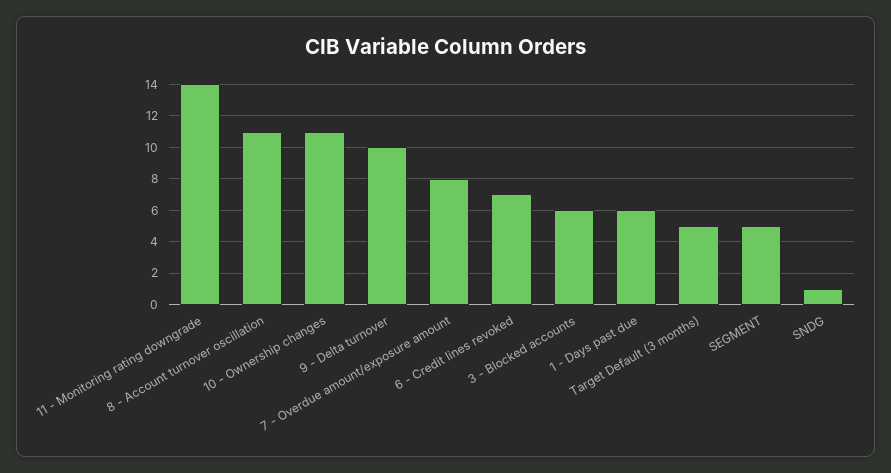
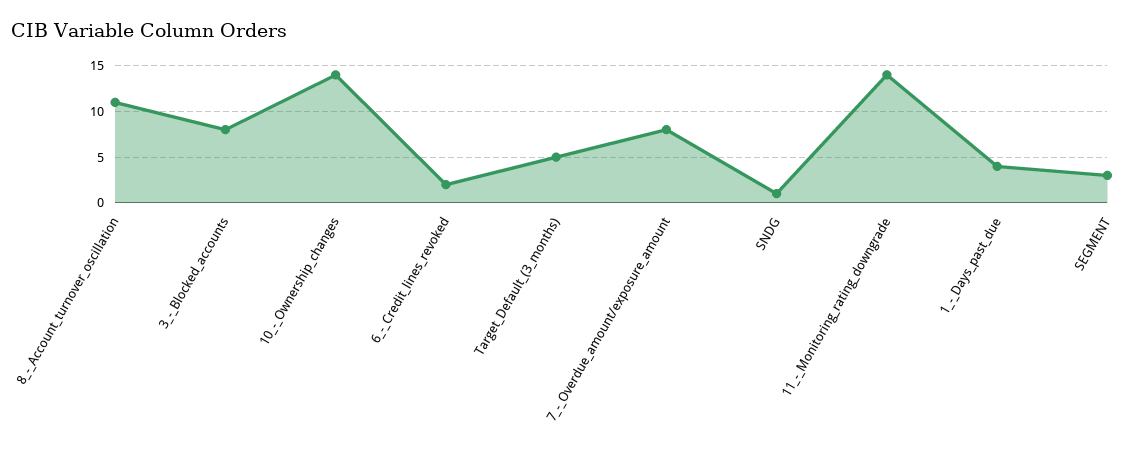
  {
    "11 - Monitoring rating downgrade": 14,
    "8 - Account turnover oscillation": 11,
-   "10 - Ownership changes": 11,
+   "10 - Ownership changes": 14,
-   "9 - Delta turnover": 10,
    "7 - Overdue amount/exposure amount": 8,
-   "6 - Credit lines revoked": 7,
+   "6 - Credit lines revoked": 2,
-   "3 - Blocked accounts": 6,
+   "3 - Blocked accounts": 8,
-   "1 - Days past due": 6,
+   "1 - Days past due": 4,
    "Target Default (3 months)": 5,
-   "SEGMENT": 5,
+   "SEGMENT": 3,
    "SNDG": 1
  }

